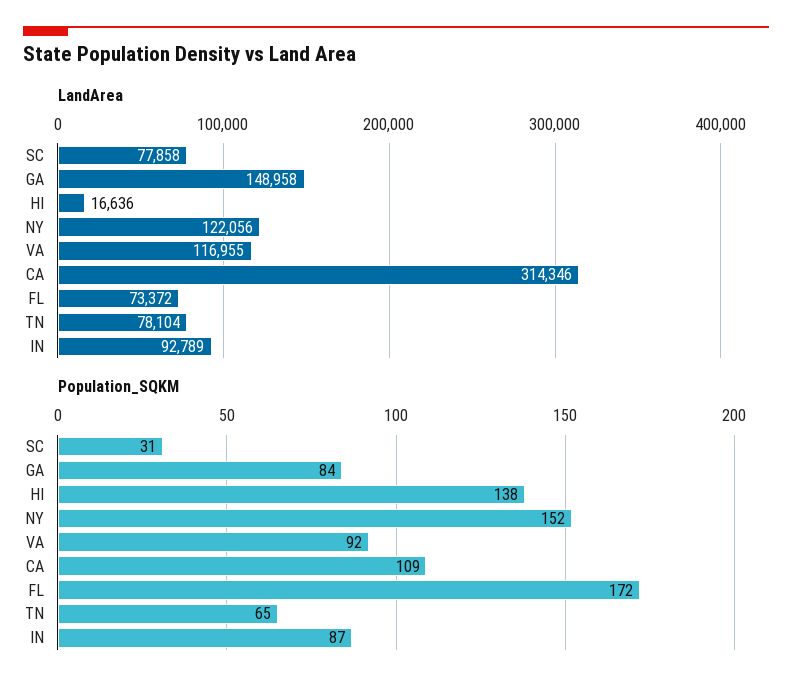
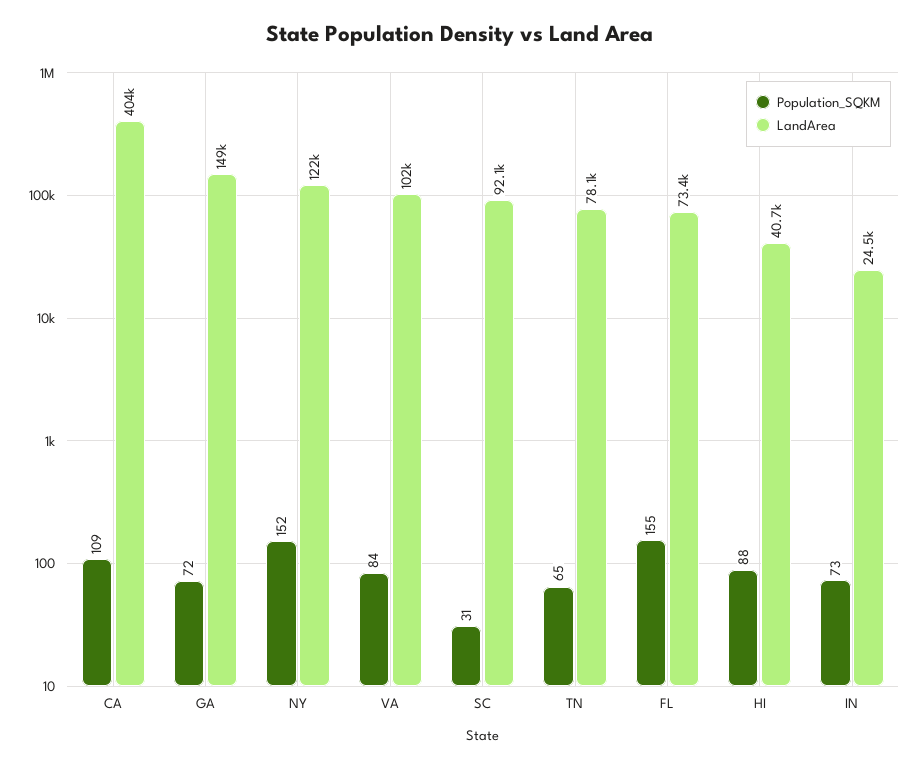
  {
    "LandArea": {
-     "SC": 77858,
+     "SC": 92100,
      "GA": 148958,
-     "HI": 16636,
+     "HI": 40700,
      "NY": 122056,
-     "VA": 116955,
+     "VA": 102000,
-     "CA": 314346,
+     "CA": 404000,
      "FL": 73372,
      "TN": 78104,
-     "IN": 92789
+     "IN": 24500
    },
    "Population_SQKM": {
      "SC": 31,
-     "GA": 84,
+     "GA": 72,
-     "HI": 138,
+     "HI": 88,
      "NY": 152,
-     "VA": 92,
+     "VA": 84,
      "CA": 109,
-     "FL": 172,
+     "FL": 155,
      "TN": 65,
-     "IN": 87
+     "IN": 73
    }
  }

